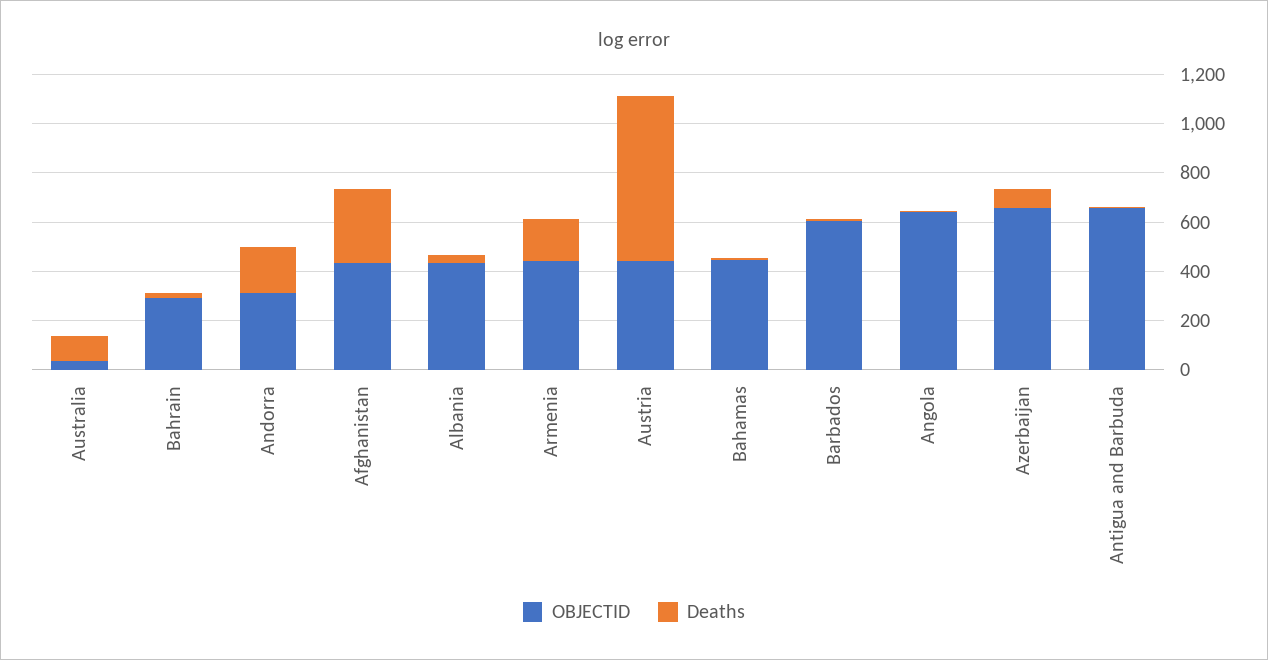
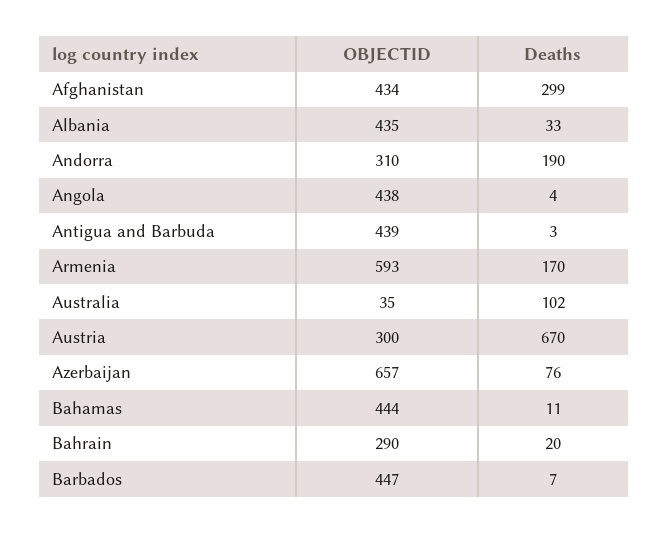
  {
    "OBJECTID": {
      "Australia": 35,
      "Bahrain": 290,
      "Andorra": 310,
      "Afghanistan": 434,
      "Albania": 435,
-     "Armenia": 450,
+     "Armenia": 593,
-     "Austria": 450,
+     "Austria": 300,
      "Bahamas": 444,
-     "Barbados": 600,
+     "Barbados": 447,
-     "Angola": 650,
+     "Angola": 438,
      "Azerbaijan": 657,
-     "Antigua and Barbuda": 650
+     "Antigua and Barbuda": 439
    },
    "Deaths": {
      "Australia": 102,
      "Bahrain": 20,
      "Andorra": 190,
      "Afghanistan": 299,
      "Albania": 33,
      "Armenia": 170,
      "Austria": 670,
      "Bahamas": 11,
      "Barbados": 7,
      "Angola": 4,
      "Azerbaijan": 76,
      "Antigua and Barbuda": 3
    }
  }

